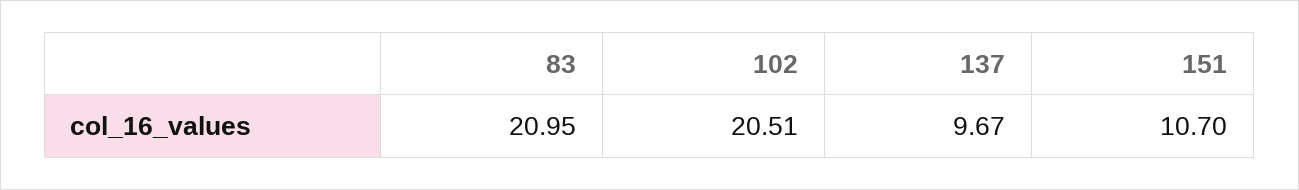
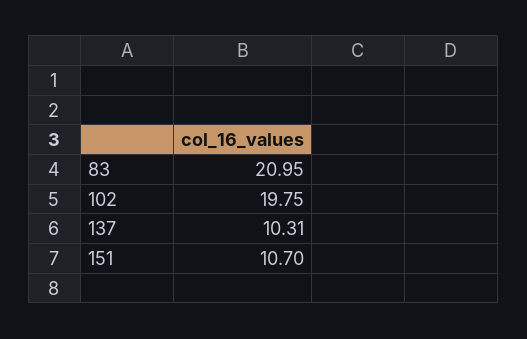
  {
    "83": 20.95,
-   "102": 20.51,
+   "102": 19.75,
-   "137": 9.67,
+   "137": 10.31,
    "151": 10.7
  }

